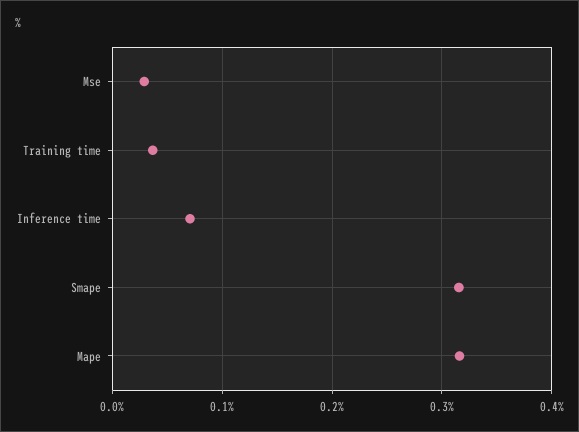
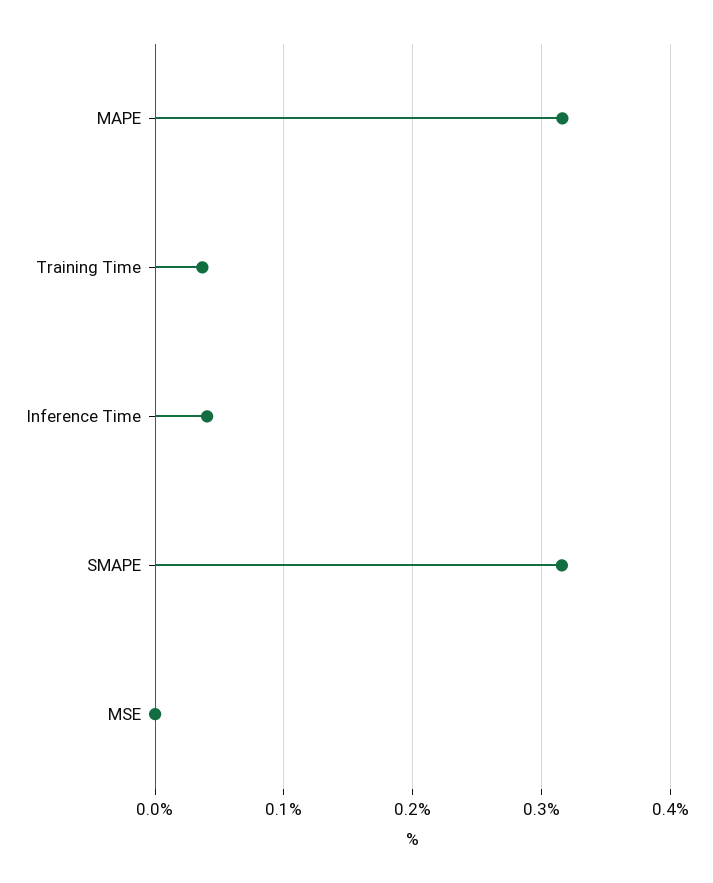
  {
-   "Mse": 0.03,
+   "Mse": 0,
    "Training time": 0.04,
-   "Inference time": 0.07,
+   "Inference time": 0.04,
    "Smape": 0.32,
    "Mape": 0.32
  }

